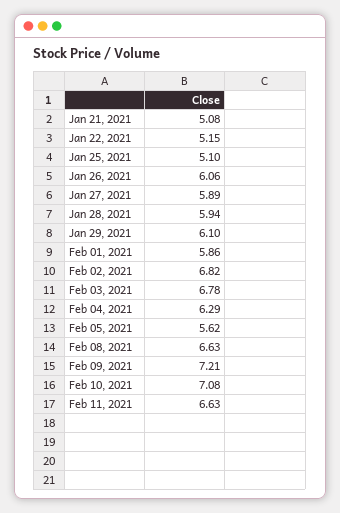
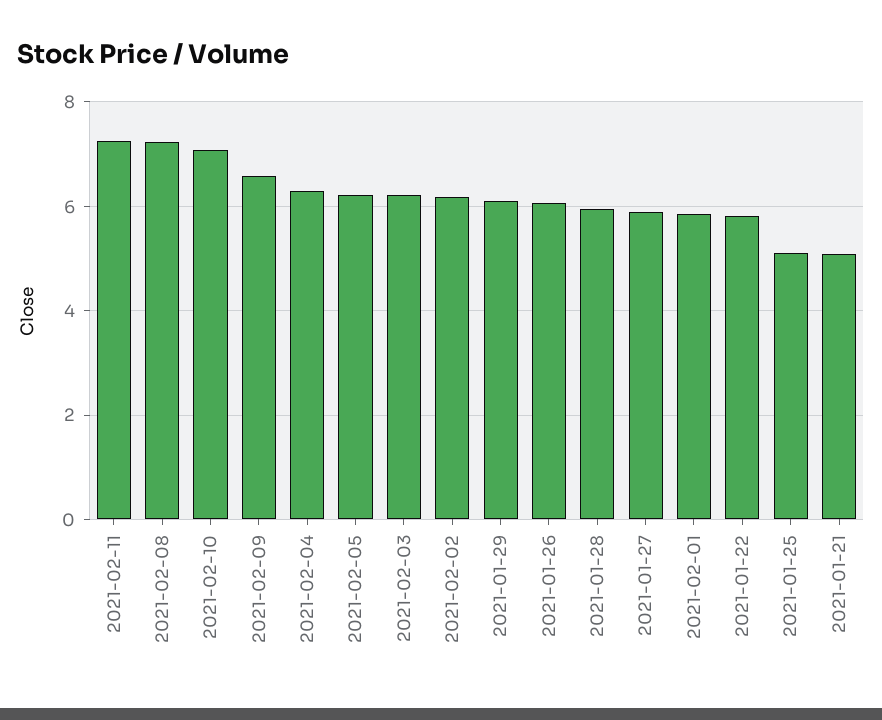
  {
    "Jan 21, 2021": 5.08,
-   "Jan 22, 2021": 5.15,
+   "Jan 22, 2021": 5.8,
    "Jan 25, 2021": 5.1,
    "Jan 26, 2021": 6.06,
    "Jan 27, 2021": 5.89,
    "Jan 28, 2021": 5.94,
    "Jan 29, 2021": 6.1,
    "Feb 01, 2021": 5.86,
-   "Feb 02, 2021": 6.82,
+   "Feb 02, 2021": 6.2,
-   "Feb 03, 2021": 6.78,
+   "Feb 03, 2021": 6.2,
    "Feb 04, 2021": 6.29,
-   "Feb 05, 2021": 5.62,
+   "Feb 05, 2021": 6.2,
-   "Feb 08, 2021": 6.63,
+   "Feb 08, 2021": 7.2,
-   "Feb 09, 2021": 7.21,
+   "Feb 09, 2021": 6.6,
    "Feb 10, 2021": 7.08,
-   "Feb 11, 2021": 6.63
+   "Feb 11, 2021": 7.2
  }

